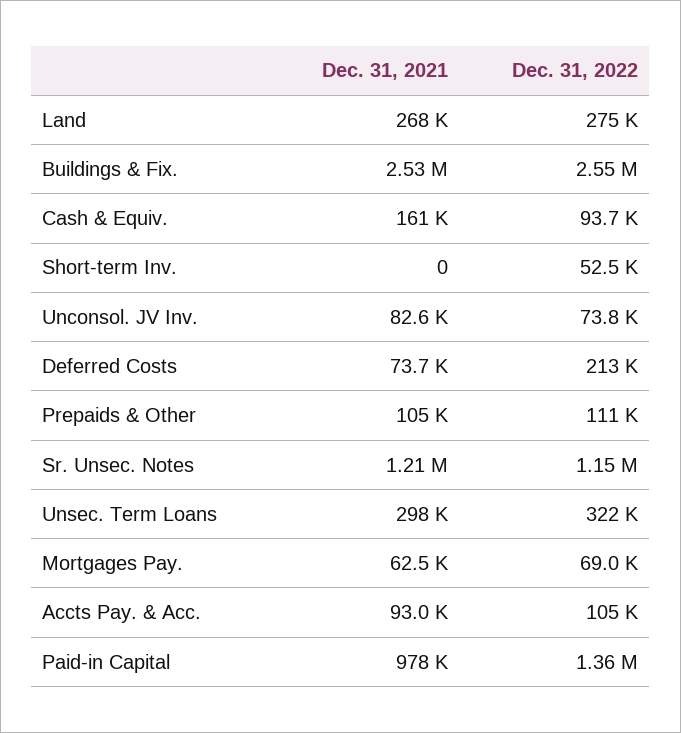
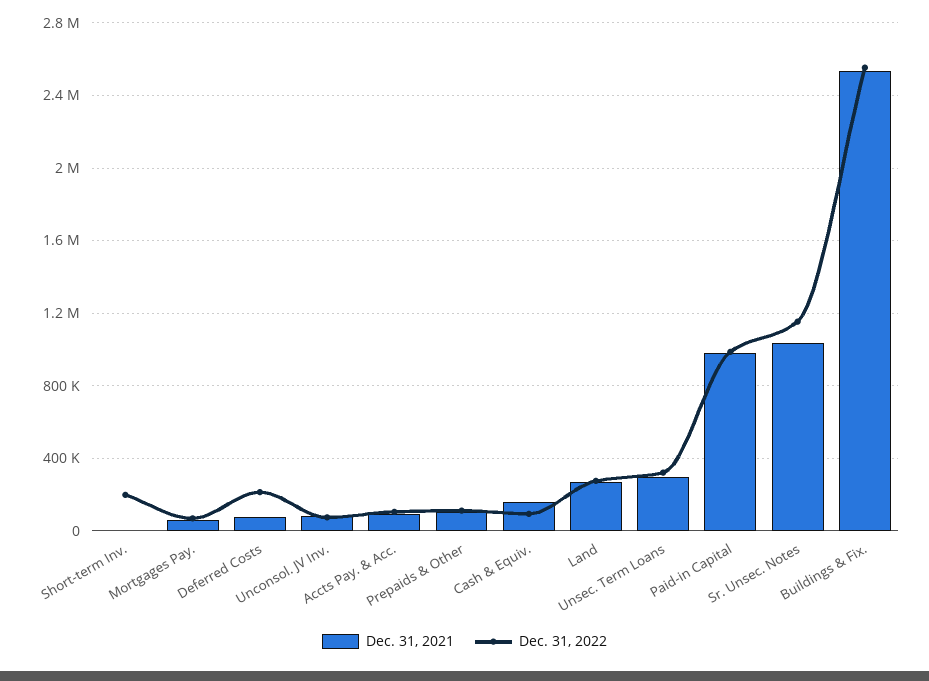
  {
    "Dec. 31, 2021": {
      "Land": 268000,
      "Buildings & Fix.": 2530000,
      "Cash & Equiv.": 161000,
      "Short-term Inv.": 0,
      "Unconsol. JV Inv.": 82600,
      "Deferred Costs": 73700,
      "Prepaids & Other": 105000,
-     "Sr. Unsec. Notes": 1210000,
+     "Sr. Unsec. Notes": 1050000,
      "Unsec. Term Loans": 298000,
      "Mortgages Pay.": 62500,
      "Accts Pay. & Acc.": 93000,
      "Paid-in Capital": 978000
    },
    "Dec. 31, 2022": {
      "Land": 275000,
      "Buildings & Fix.": 2550000,
      "Cash & Equiv.": 93700,
-     "Short-term Inv.": 52500,
+     "Short-term Inv.": 200000,
      "Unconsol. JV Inv.": 73800,
      "Deferred Costs": 213000,
      "Prepaids & Other": 111000,
      "Sr. Unsec. Notes": 1150000,
      "Unsec. Term Loans": 322000,
      "Mortgages Pay.": 69000,
      "Accts Pay. & Acc.": 105000,
-     "Paid-in Capital": 1360000
+     "Paid-in Capital": 1000000
    }
  }

